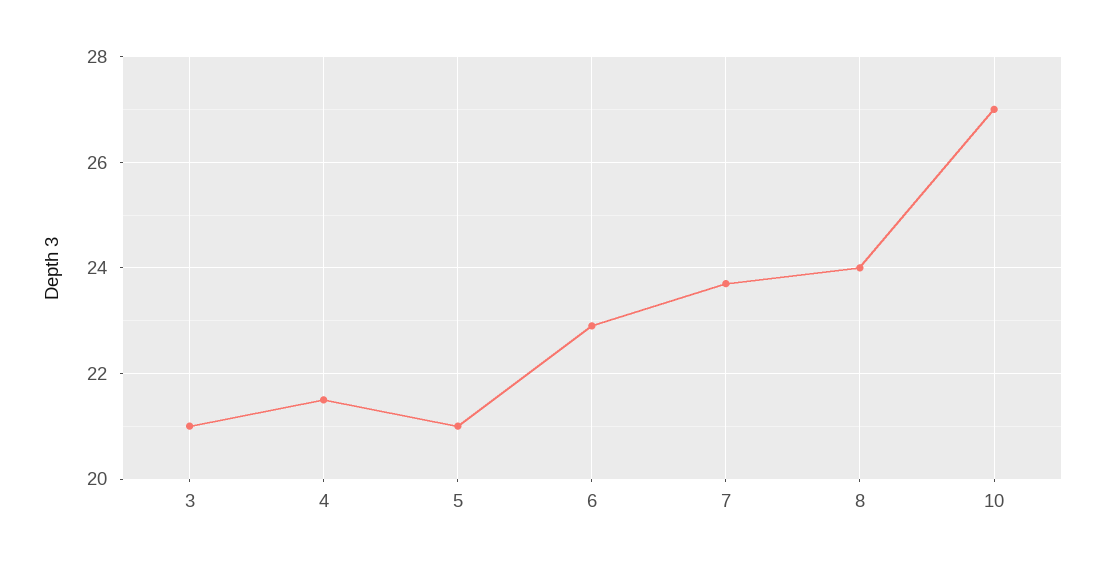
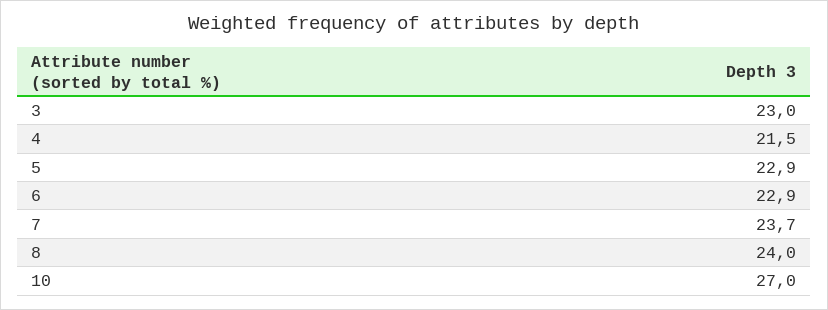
  {
-   "3": 21,
+   "3": 23,
    "4": 21.5,
-   "5": 21,
+   "5": 22.9,
    "6": 22.9,
    "7": 23.7,
    "8": 24,
    "10": 27
  }

